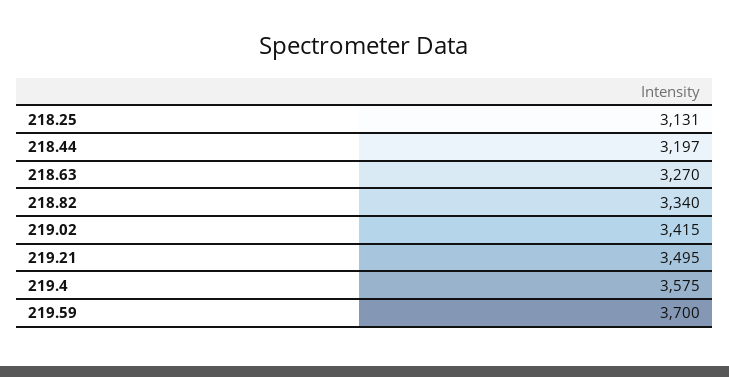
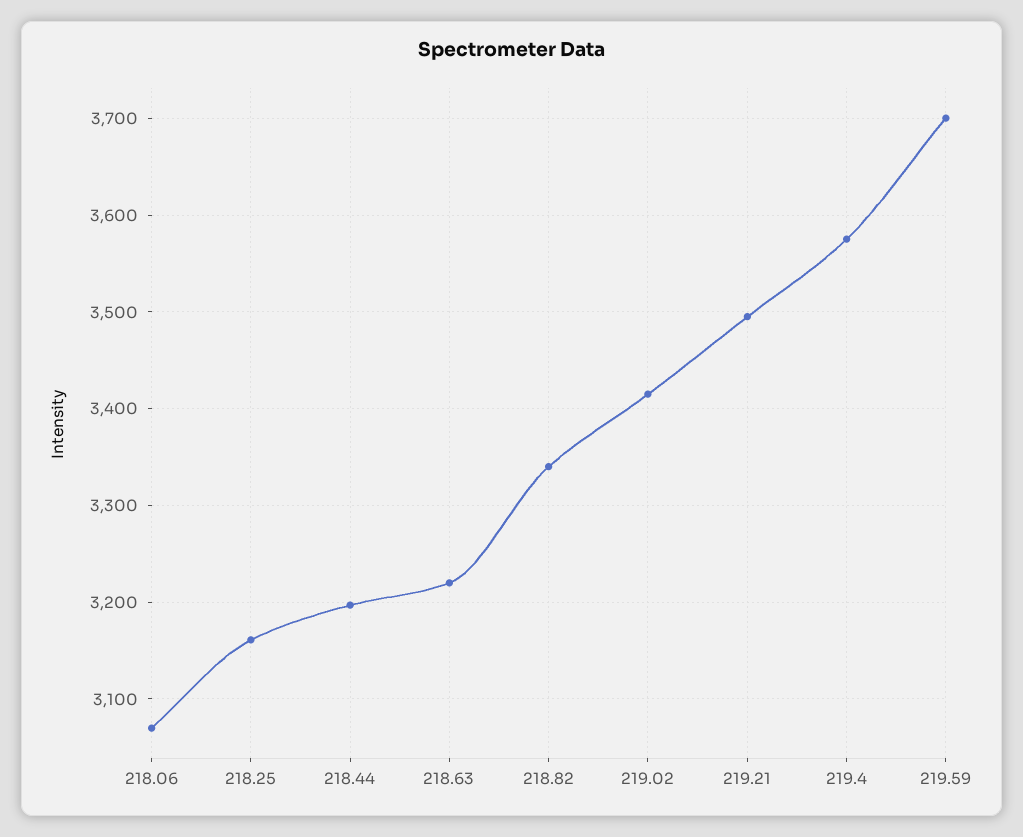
  {
-   "218.25": 3131,
+   "218.25": 3160,
    "218.44": 3197,
-   "218.63": 3270,
+   "218.63": 3220,
    "218.82": 3340,
    "219.02": 3415,
    "219.21": 3495,
    "219.4": 3575,
-   "219.59": 3700
+   "219.59": 3700,
+   "218.06": 3070
  }

